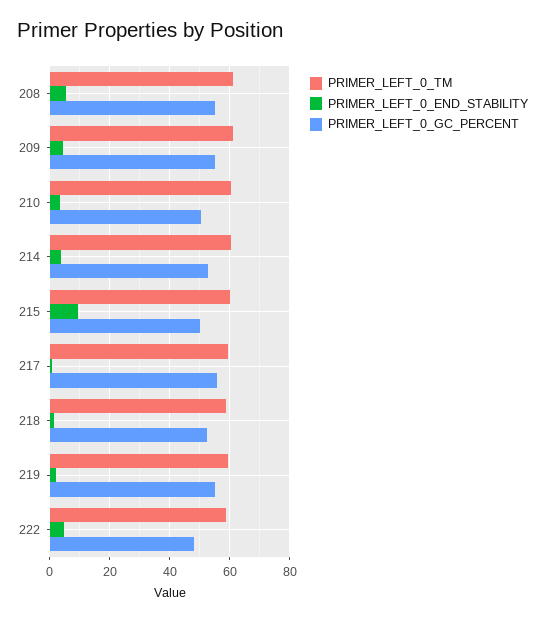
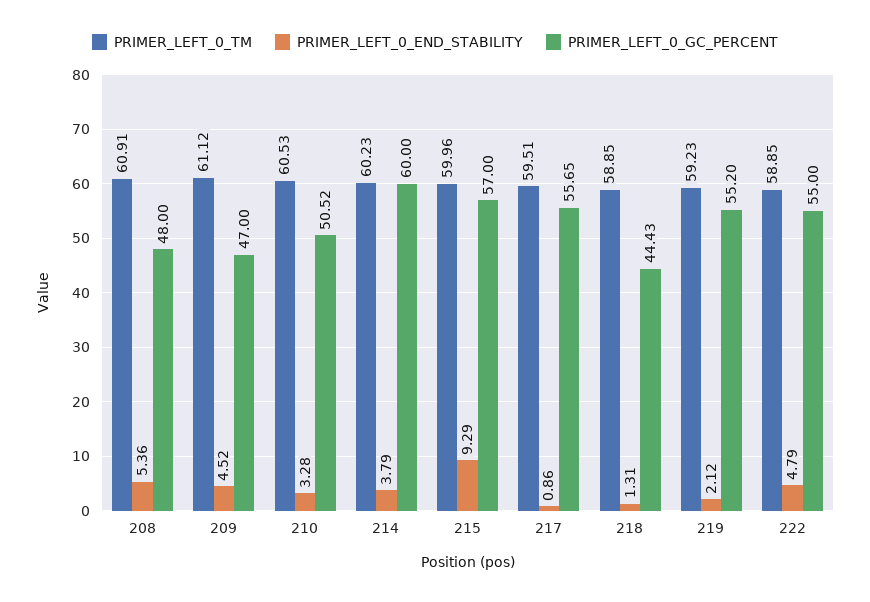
  {
    "PRIMER_LEFT_0_TM": {
      "208": 60.91,
      "209": 61.12,
      "210": 60.53,
      "214": 60.23,
      "215": 59.96,
      "217": 59.51,
      "218": 58.85,
      "219": 59.23,
      "222": 58.85
    },
    "PRIMER_LEFT_0_END_STABILITY": {
      "208": 5.36,
      "209": 4.52,
      "210": 3.28,
      "214": 3.79,
      "215": 9.29,
      "217": 0.86,
      "218": 1.31,
      "219": 2.12,
      "222": 4.79
    },
    "PRIMER_LEFT_0_GC_PERCENT": {
-     "208": 55,
+     "208": 48,
-     "209": 55,
+     "209": 47,
      "210": 50.52,
-     "214": 52.5,
+     "214": 60,
-     "215": 50,
+     "215": 57,
      "217": 55.65,
-     "218": 52.5,
+     "218": 44.43,
      "219": 55.2,
-     "222": 47.5
+     "222": 55
    }
  }

